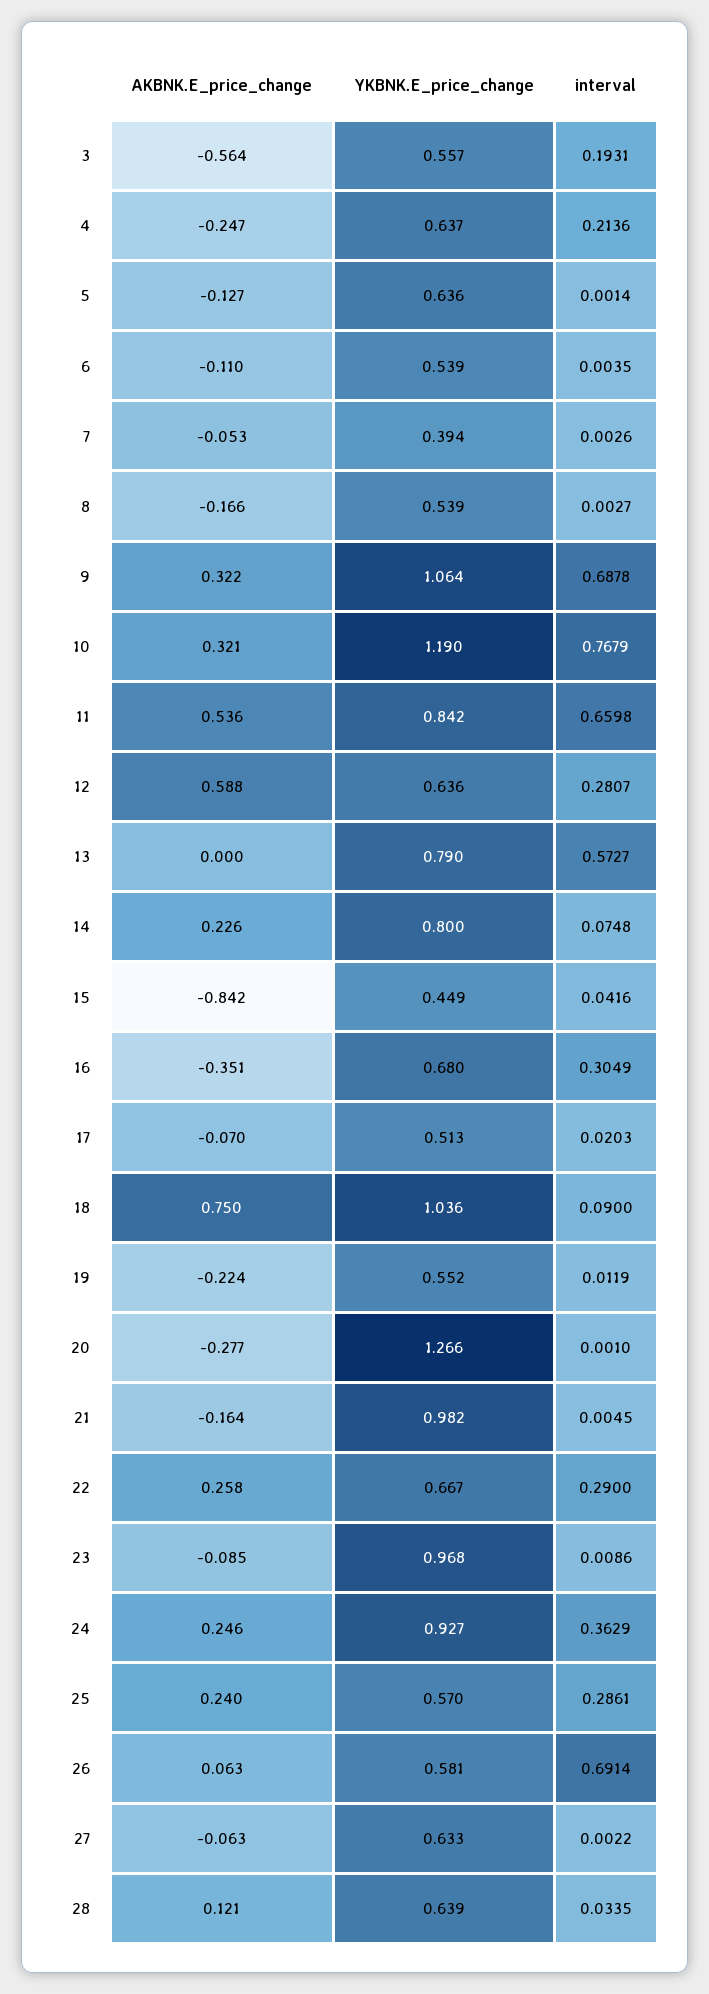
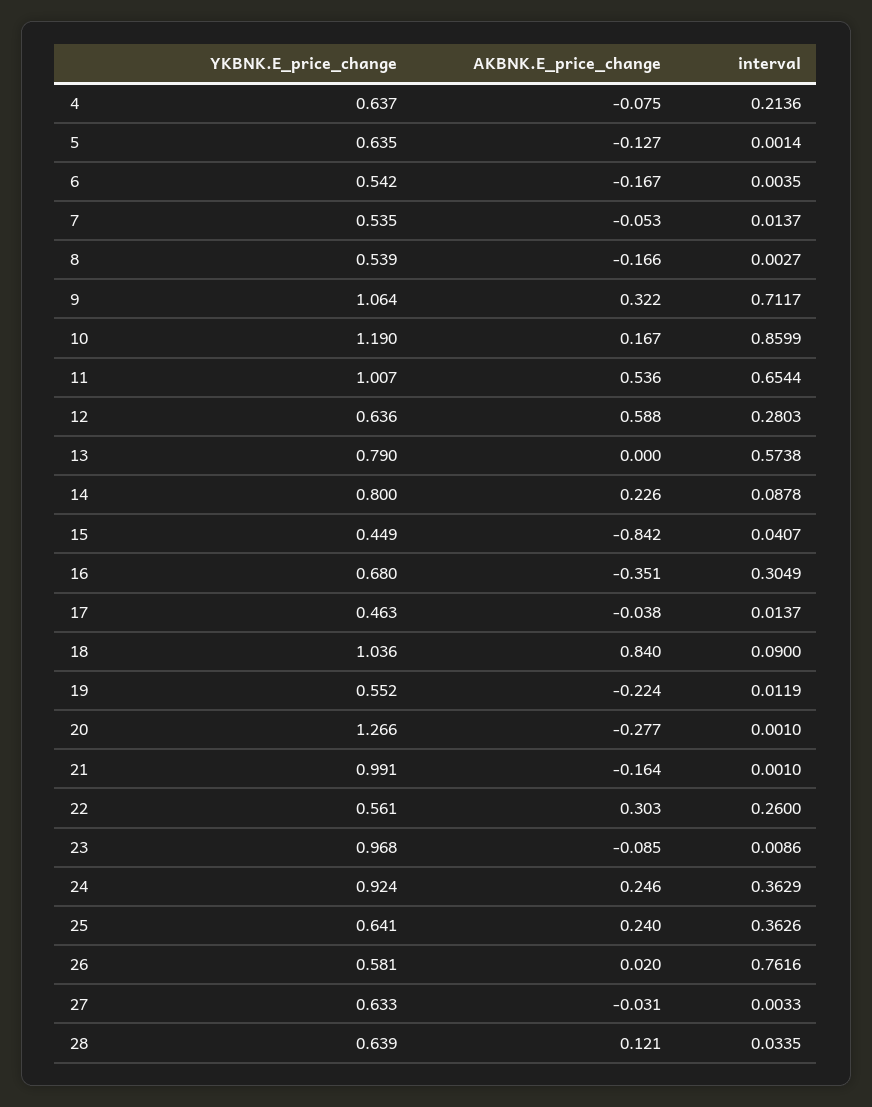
  {
    "AKBNK.E_price_change": {
-     "3": -0.564,
-     "4": -0.247,
+     "4": -0.075,
      "5": -0.127,
-     "6": -0.11,
+     "6": -0.167,
      "7": -0.053,
      "8": -0.166,
      "9": 0.322,
-     "10": 0.321,
+     "10": 0.167,
      "11": 0.536,
      "12": 0.588,
      "13": 0,
      "14": 0.226,
      "15": -0.842,
      "16": -0.351,
-     "17": -0.07,
+     "17": -0.038,
-     "18": 0.75,
+     "18": 0.84,
      "19": -0.224,
      "20": -0.277,
      "21": -0.164,
-     "22": 0.258,
+     "22": 0.303,
      "23": -0.085,
      "24": 0.246,
      "25": 0.24,
-     "26": 0.063,
+     "26": 0.02,
-     "27": -0.063,
+     "27": -0.031,
      "28": 0.121
    },
    "YKBNK.E_price_change": {
-     "3": 0.557,
      "4": 0.637,
-     "5": 0.636,
+     "5": 0.635,
-     "6": 0.539,
+     "6": 0.542,
-     "7": 0.394,
+     "7": 0.535,
      "8": 0.539,
      "9": 1.064,
      "10": 1.19,
-     "11": 0.842,
+     "11": 1.007,
      "12": 0.636,
      "13": 0.79,
      "14": 0.8,
      "15": 0.449,
      "16": 0.68,
-     "17": 0.513,
+     "17": 0.463,
      "18": 1.036,
      "19": 0.552,
      "20": 1.266,
-     "21": 0.982,
+     "21": 0.991,
-     "22": 0.667,
+     "22": 0.561,
      "23": 0.968,
-     "24": 0.927,
+     "24": 0.924,
-     "25": 0.57,
+     "25": 0.641,
      "26": 0.581,
      "27": 0.633,
      "28": 0.639
    },
    "interval": {
-     "3": 0.1931,
      "4": 0.2136,
      "5": 0.0014,
      "6": 0.0035,
-     "7": 0.0026,
+     "7": 0.0137,
      "8": 0.0027,
-     "9": 0.6878,
+     "9": 0.7117,
-     "10": 0.7679,
+     "10": 0.8599,
-     "11": 0.6598,
+     "11": 0.6544,
-     "12": 0.2807,
+     "12": 0.2803,
-     "13": 0.5727,
+     "13": 0.5738,
-     "14": 0.0748,
+     "14": 0.0878,
-     "15": 0.0416,
+     "15": 0.0407,
      "16": 0.3049,
-     "17": 0.0203,
+     "17": 0.0137,
      "18": 0.09,
      "19": 0.0119,
      "20": 0.001,
-     "21": 0.0045,
+     "21": 0.001,
-     "22": 0.29,
+     "22": 0.26,
      "23": 0.0086,
      "24": 0.3629,
-     "25": 0.2861,
+     "25": 0.3626,
-     "26": 0.6914,
+     "26": 0.7616,
-     "27": 0.0022,
+     "27": 0.0033,
      "28": 0.0335
    }
  }

